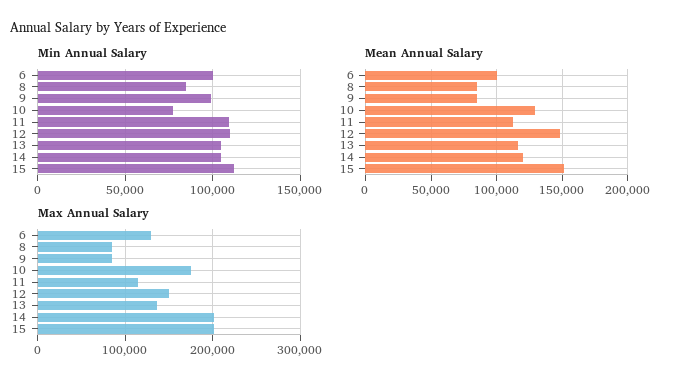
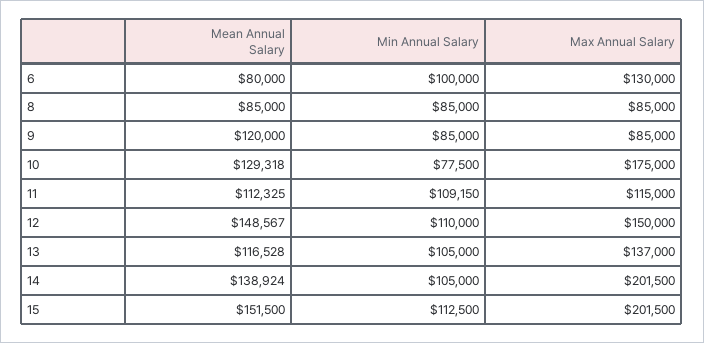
  {
    "Min Annual Salary": {
      "6": 100000,
      "8": 85000,
-     "9": 100000,
+     "9": 85000,
      "10": 77500,
      "11": 109150,
      "12": 110000,
      "13": 105000,
      "14": 105000,
      "15": 112500
    },
    "Mean Annual Salary": {
-     "6": 100000,
+     "6": 80000,
      "8": 85000,
-     "9": 85000,
+     "9": 120000,
      "10": 129318,
      "11": 112325,
      "12": 148567,
      "13": 116528,
-     "14": 120000,
+     "14": 138924,
      "15": 151500
    },
    "Max Annual Salary": {
      "6": 130000,
      "8": 85000,
      "9": 85000,
      "10": 175000,
      "11": 115000,
      "12": 150000,
      "13": 137000,
      "14": 201500,
      "15": 201500
    }
  }

